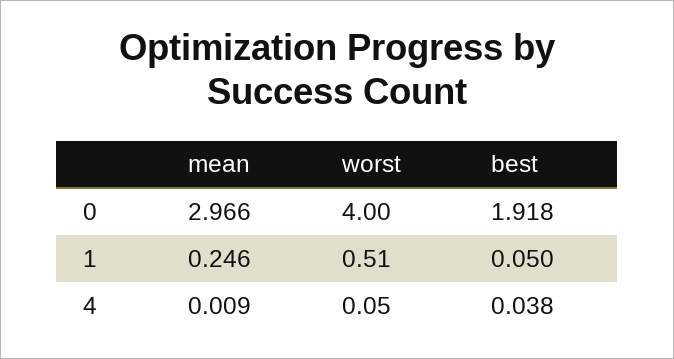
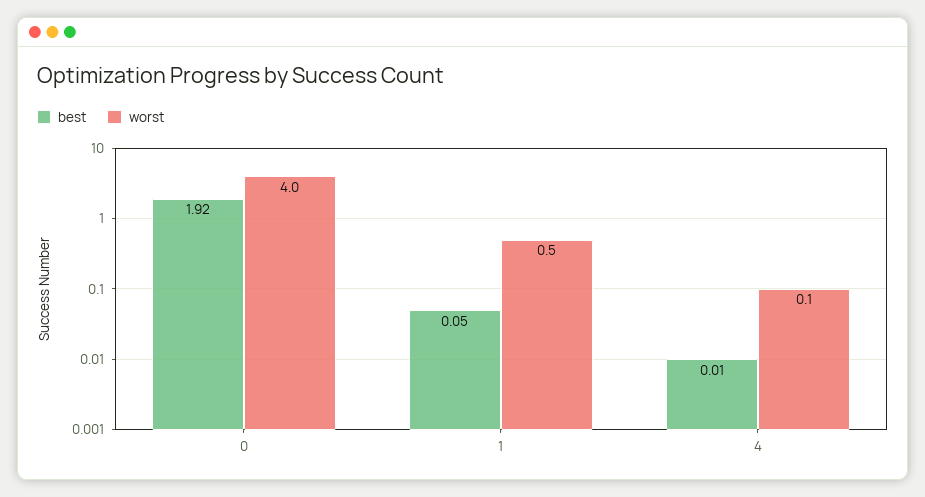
  {
-   "mean": {
-     "0": 2.966,
-     "1": 0.246,
-     "4": 0.009
-   },
    "worst": {
      "0": 4,
      "1": 0.51,
      "4": 0.05
    },
    "best": {
      "0": 1.918,
      "1": 0.05,
-     "4": 0.038
+     "4": 0.01
    }
  }

